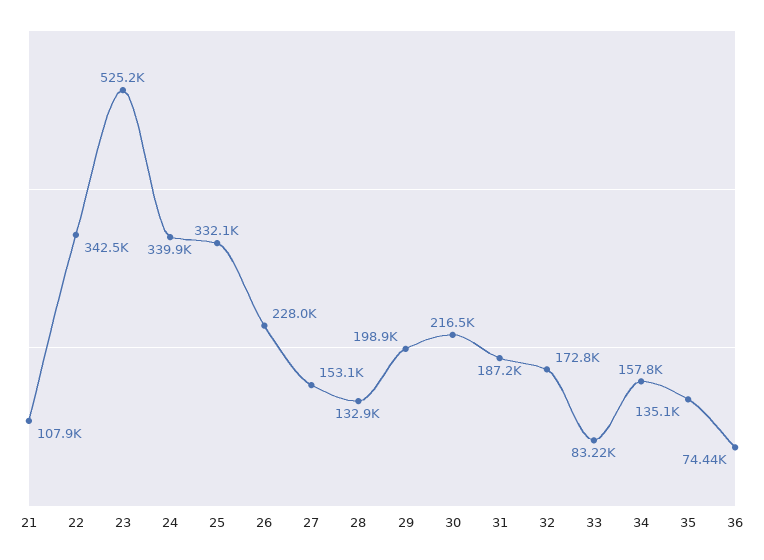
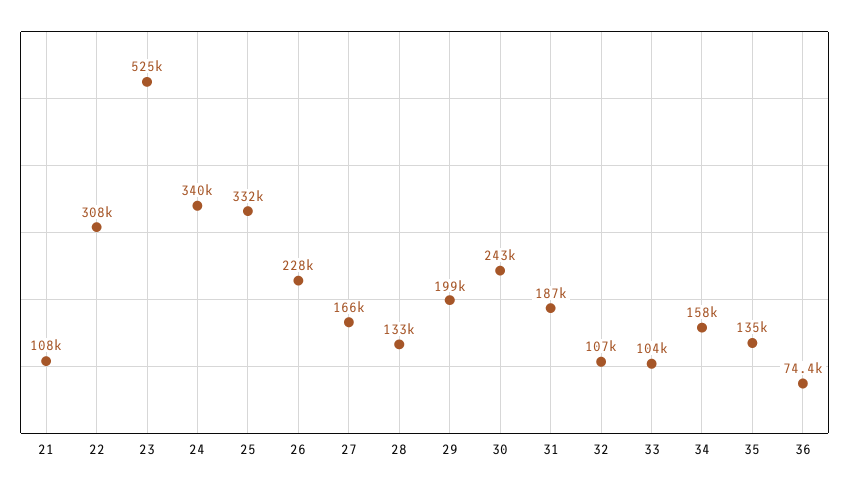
  {
    "21": 107900,
-   "22": 342500,
+   "22": 308000,
    "23": 525200,
    "24": 339900,
    "25": 332100,
    "26": 228000,
-   "27": 153100,
+   "27": 166000,
    "28": 132900,
    "29": 198900,
-   "30": 216500,
+   "30": 243000,
    "31": 187200,
-   "32": 172800,
+   "32": 107000,
-   "33": 83220,
+   "33": 104000,
    "34": 157800,
    "35": 135100,
    "36": 74440
  }

